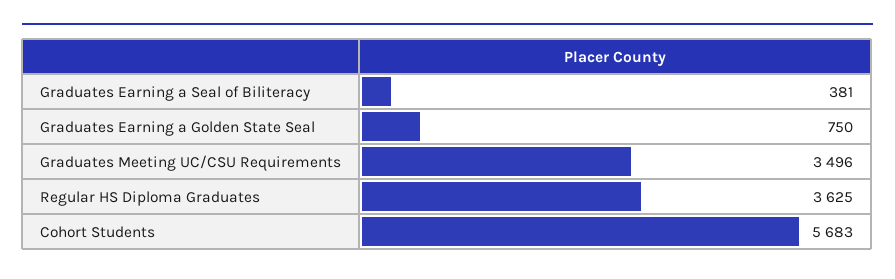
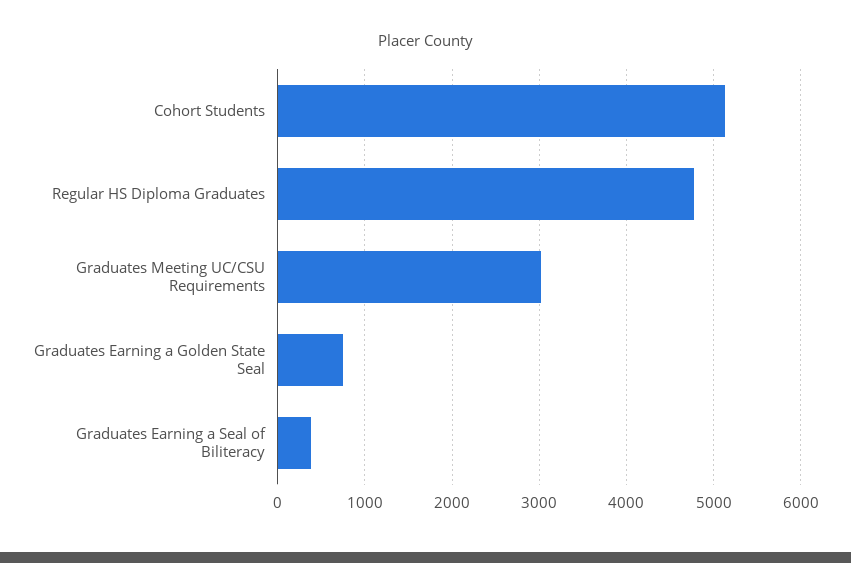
  {
    "Graduates Earning a Seal of Biliteracy": 381,
    "Graduates Earning a Golden State Seal": 750,
-   "Graduates Meeting UC/CSU Requirements": 3496,
+   "Graduates Meeting UC/CSU Requirements": 3000,
-   "Regular HS Diploma Graduates": 3625,
+   "Regular HS Diploma Graduates": 4800,
-   "Cohort Students": 5683
+   "Cohort Students": 5100
  }

